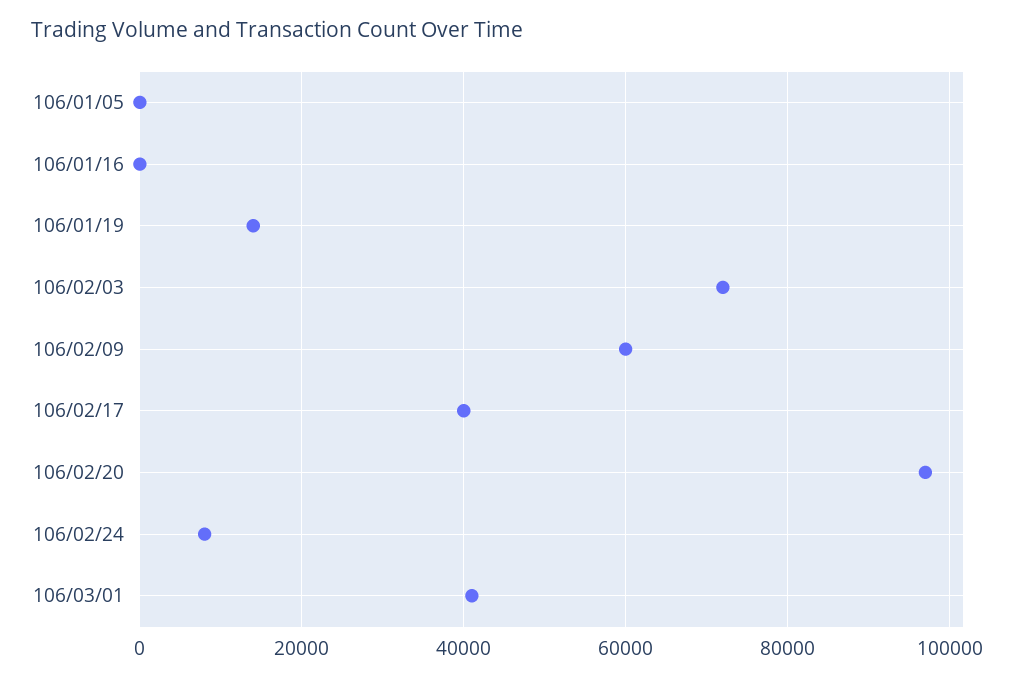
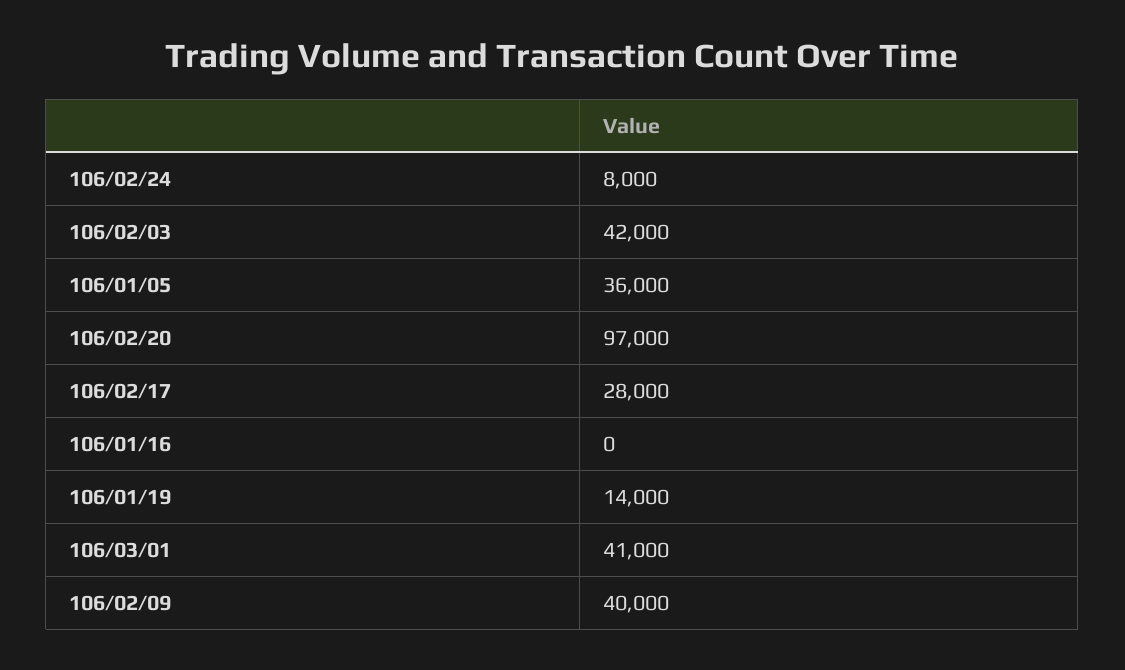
  {
-   "106/01/05": 0,
+   "106/01/05": 36000,
    "106/01/16": 0,
    "106/01/19": 14000,
-   "106/02/03": 72000,
+   "106/02/03": 42000,
-   "106/02/09": 60000,
+   "106/02/09": 40000,
-   "106/02/17": 40000,
+   "106/02/17": 28000,
    "106/02/20": 97000,
    "106/02/24": 8000,
    "106/03/01": 41000
  }

